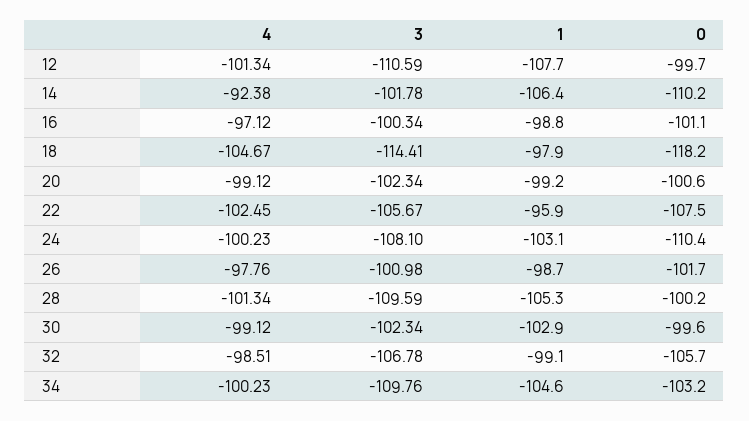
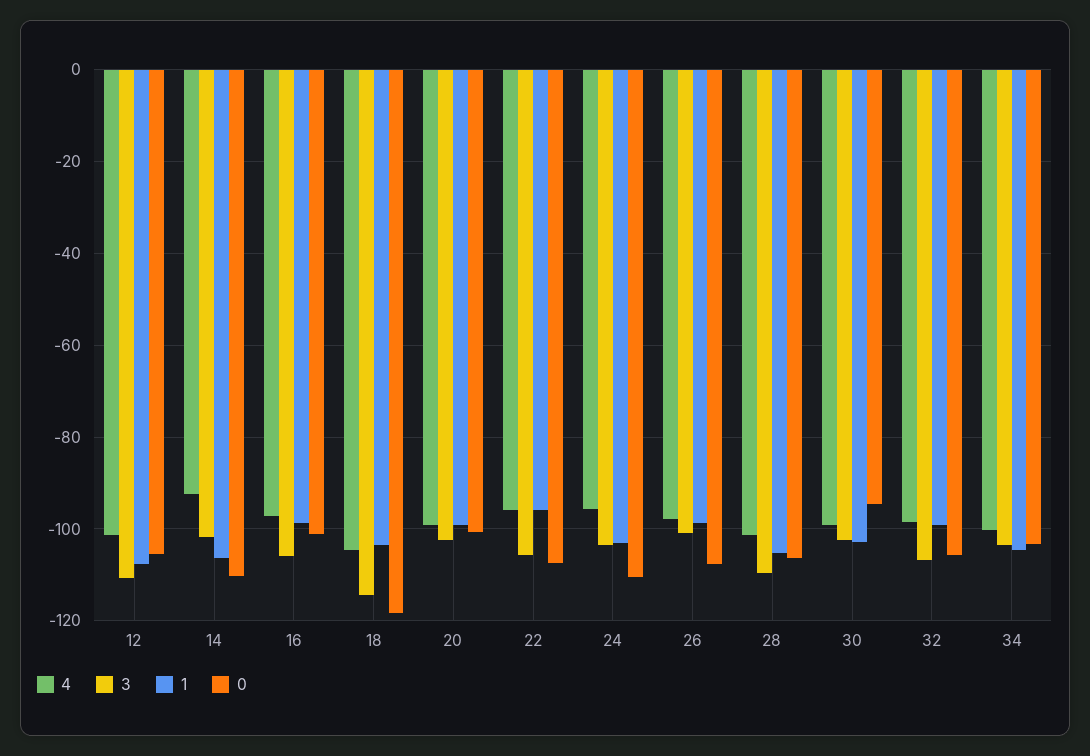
  {
    "4": {
      "12": -101.34,
      "14": -92.38,
      "16": -97.12,
      "18": -104.67,
      "20": -99.12,
-     "22": -102.45,
+     "22": -96,
-     "24": -100.23,
+     "24": -96,
      "26": -97.76,
      "28": -101.34,
      "30": -99.12,
      "32": -98.51,
      "34": -100.23
    },
    "3": {
      "12": -110.59,
      "14": -101.78,
-     "16": -100.34,
+     "16": -106,
      "18": -114.41,
      "20": -102.34,
      "22": -105.67,
-     "24": -108.1,
+     "24": -104,
      "26": -100.98,
      "28": -109.59,
      "30": -102.34,
      "32": -106.78,
-     "34": -109.76
+     "34": -104
    },
    "1": {
      "12": -107.7,
      "14": -106.4,
      "16": -98.8,
-     "18": -97.9,
+     "18": -104,
      "20": -99.2,
      "22": -95.9,
      "24": -103.1,
      "26": -98.7,
      "28": -105.3,
      "30": -102.9,
      "32": -99.1,
      "34": -104.6
    },
    "0": {
-     "12": -99.7,
+     "12": -106,
      "14": -110.2,
      "16": -101.1,
      "18": -118.2,
      "20": -100.6,
      "22": -107.5,
      "24": -110.4,
-     "26": -101.7,
+     "26": -108,
-     "28": -100.2,
+     "28": -106,
-     "30": -99.6,
+     "30": -94,
      "32": -105.7,
      "34": -103.2
    }
  }

